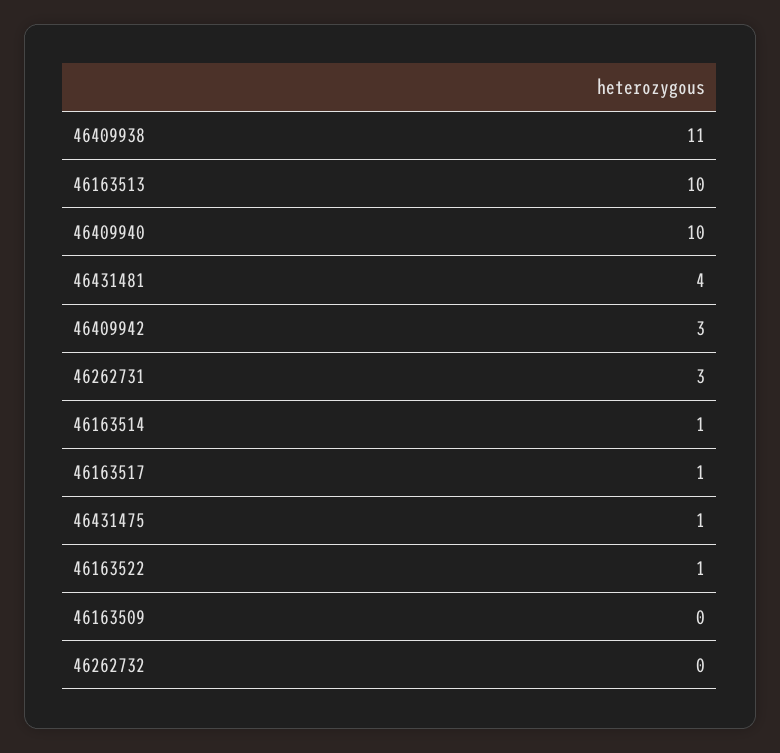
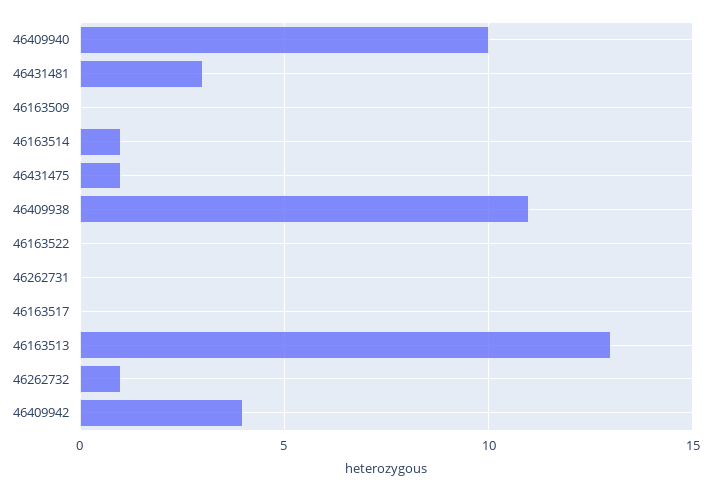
  {
    "46409938": 11,
-   "46163513": 10,
+   "46163513": 13,
    "46409940": 10,
-   "46431481": 4,
+   "46431481": 3,
-   "46409942": 3,
+   "46409942": 4,
-   "46262731": 3,
+   "46262731": 0,
    "46163514": 1,
-   "46163517": 1,
+   "46163517": 0,
    "46431475": 1,
-   "46163522": 1,
+   "46163522": 0,
    "46163509": 0,
-   "46262732": 0
+   "46262732": 1
  }

